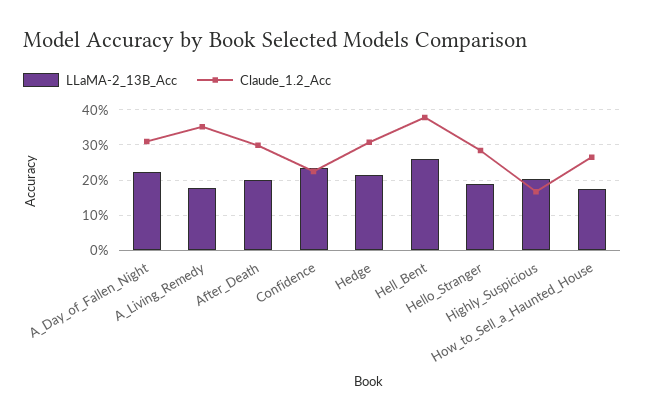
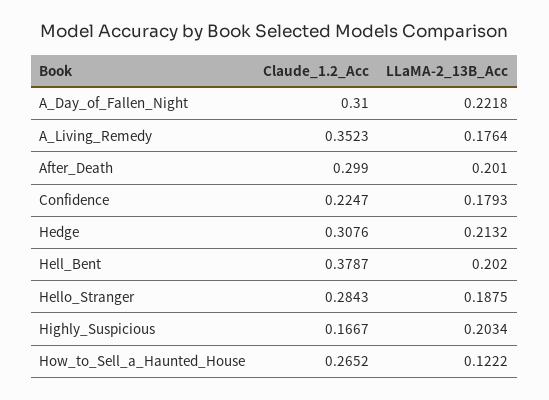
  {
    "LLaMA-2_13B_Acc": {
      "A_Day_of_Fallen_Night": 0.2218,
      "A_Living_Remedy": 0.1764,
      "After_Death": 0.201,
-     "Confidence": 0.24,
+     "Confidence": 0.1793,
      "Hedge": 0.2132,
-     "Hell_Bent": 0.26,
+     "Hell_Bent": 0.202,
      "Hello_Stranger": 0.1875,
      "Highly_Suspicious": 0.2034,
-     "How_to_Sell_a_Haunted_House": 0.18
+     "How_to_Sell_a_Haunted_House": 0.1222
    },
    "Claude_1.2_Acc": {
      "A_Day_of_Fallen_Night": 0.31,
      "A_Living_Remedy": 0.3523,
      "After_Death": 0.299,
      "Confidence": 0.2247,
      "Hedge": 0.3076,
      "Hell_Bent": 0.3787,
      "Hello_Stranger": 0.2843,
      "Highly_Suspicious": 0.1667,
      "How_to_Sell_a_Haunted_House": 0.2652
    }
  }

